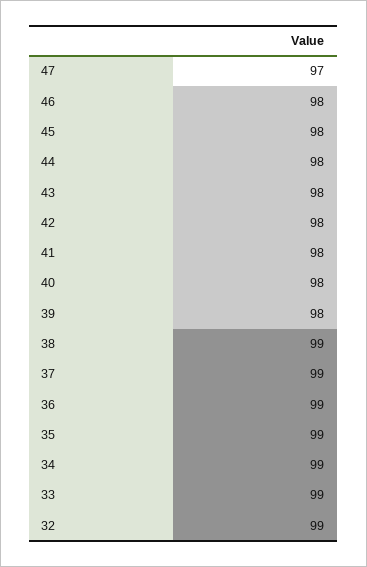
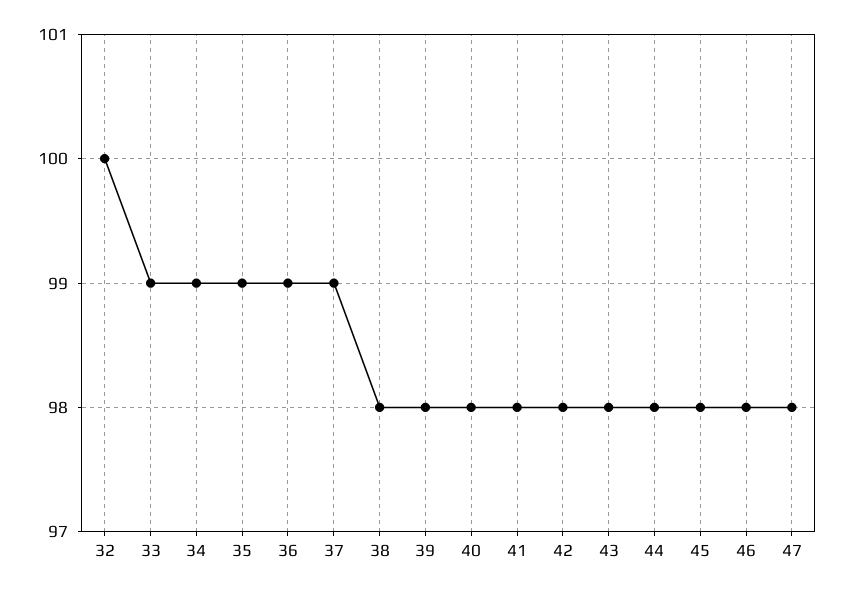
  {
-   "47": 97,
+   "47": 98,
    "46": 98,
    "45": 98,
    "44": 98,
    "43": 98,
    "42": 98,
    "41": 98,
    "40": 98,
    "39": 98,
-   "38": 99,
+   "38": 98,
    "37": 99,
    "36": 99,
    "35": 99,
    "34": 99,
    "33": 99,
-   "32": 99
+   "32": 100
  }

